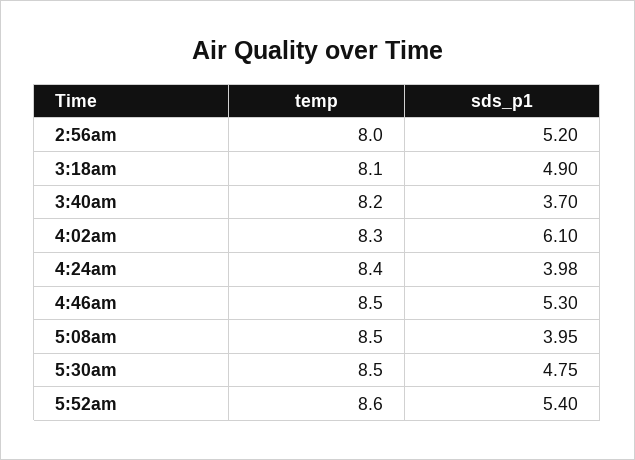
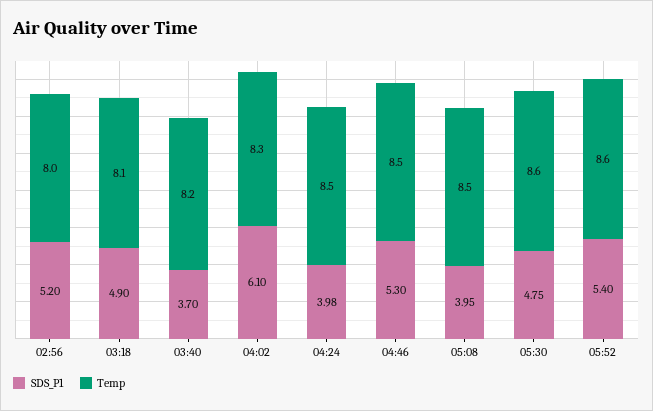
  {
    "temp": {
      "2:56am": 8,
      "3:18am": 8.1,
      "3:40am": 8.2,
      "4:02am": 8.3,
-     "4:24am": 8.4,
+     "4:24am": 8.5,
      "4:46am": 8.5,
      "5:08am": 8.5,
-     "5:30am": 8.5,
+     "5:30am": 8.6,
      "5:52am": 8.6
    },
    "sds_p1": {
      "2:56am": 5.2,
      "3:18am": 4.9,
      "3:40am": 3.7,
      "4:02am": 6.1,
      "4:24am": 3.98,
      "4:46am": 5.3,
      "5:08am": 3.95,
      "5:30am": 4.75,
      "5:52am": 5.4
    }
  }

